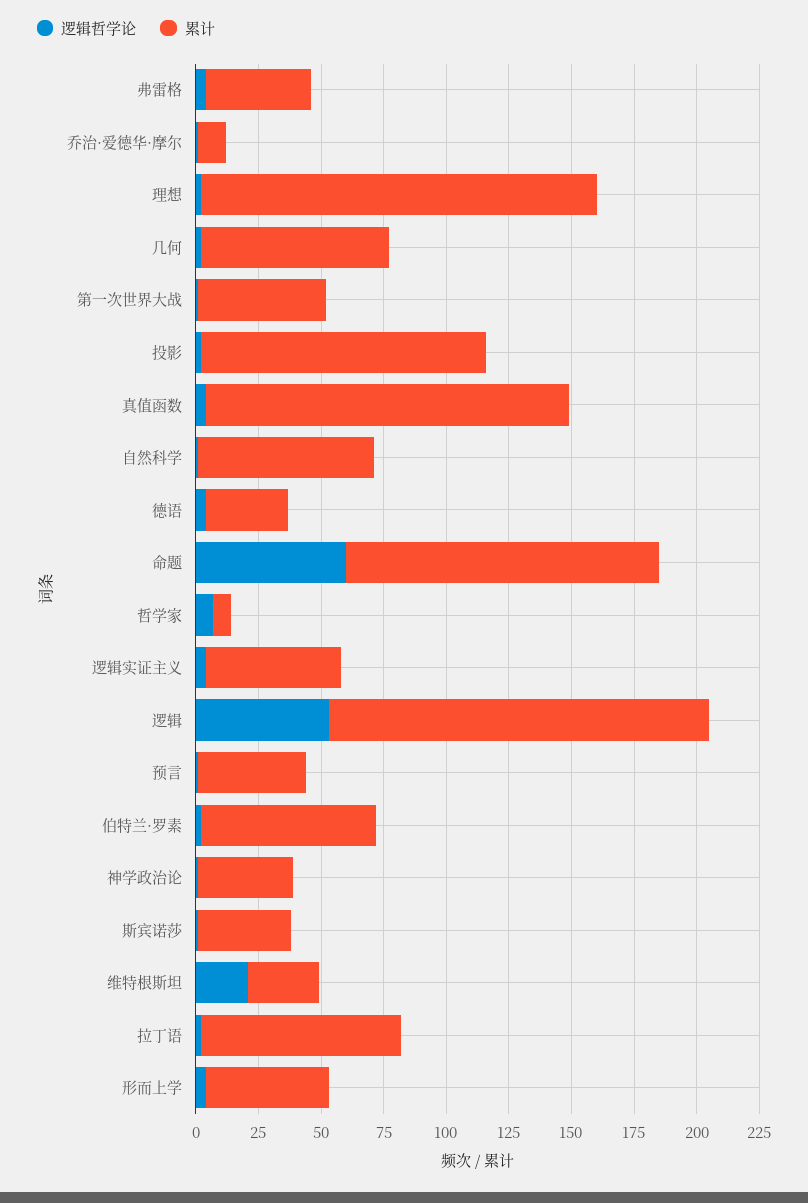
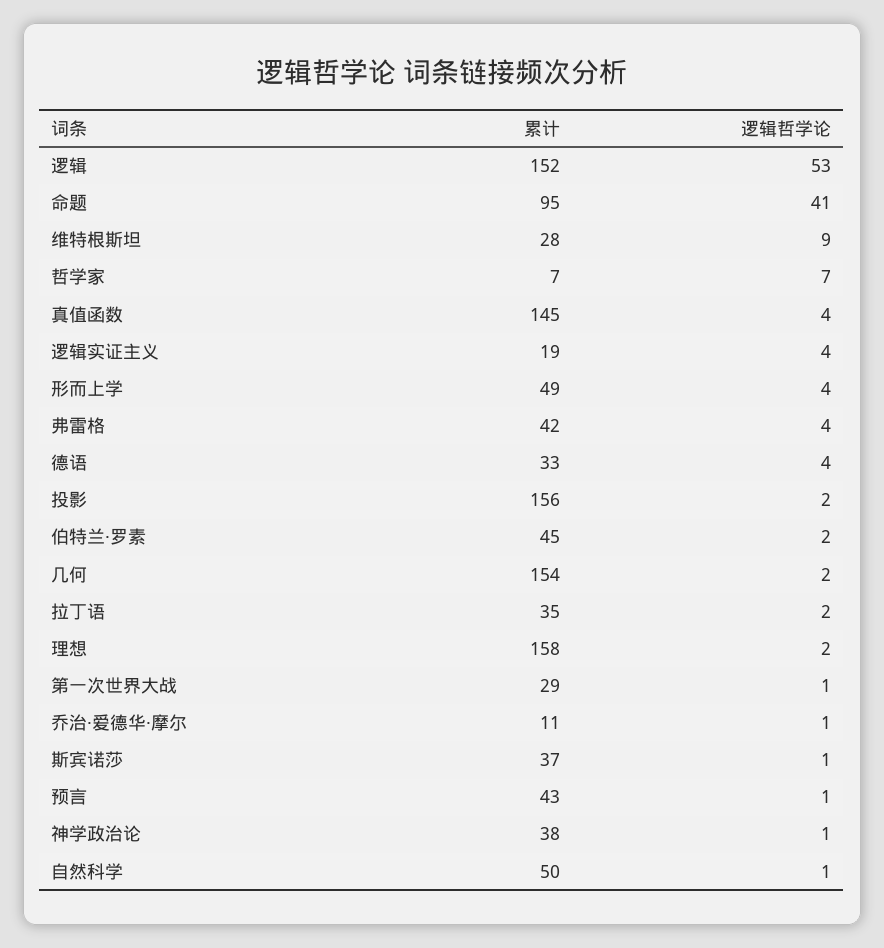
  {
    "逻辑哲学论": {
      "弗雷格": 4,
      "乔治·爱德华·摩尔": 1,
      "理想": 2,
      "几何": 2,
      "第一次世界大战": 1,
      "投影": 2,
      "真值函数": 4,
      "自然科学": 1,
      "德语": 4,
-     "命题": 60,
+     "命题": 41,
      "哲学家": 7,
      "逻辑实证主义": 4,
      "逻辑": 53,
      "预言": 1,
      "伯特兰·罗素": 2,
      "神学政治论": 1,
      "斯宾诺莎": 1,
-     "维特根斯坦": 20,
+     "维特根斯坦": 9,
      "拉丁语": 2,
      "形而上学": 4
    },
    "累计": {
      "弗雷格": 42,
      "乔治·爱德华·摩尔": 11,
      "理想": 158,
-     "几何": 75,
+     "几何": 154,
-     "第一次世界大战": 50,
+     "第一次世界大战": 29,
-     "投影": 115,
+     "投影": 156,
      "真值函数": 145,
-     "自然科学": 70,
+     "自然科学": 50,
      "德语": 33,
-     "命题": 125,
+     "命题": 95,
      "哲学家": 7,
-     "逻辑实证主义": 55,
+     "逻辑实证主义": 19,
      "逻辑": 152,
      "预言": 43,
-     "伯特兰·罗素": 70,
+     "伯特兰·罗素": 45,
      "神学政治论": 38,
      "斯宾诺莎": 37,
      "维特根斯坦": 28,
-     "拉丁语": 80,
+     "拉丁语": 35,
      "形而上学": 49
    }
  }

